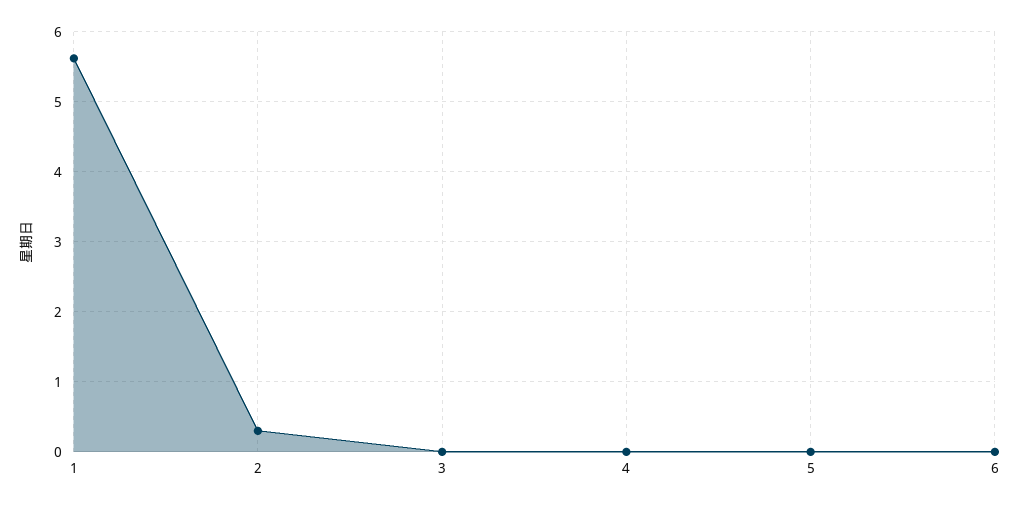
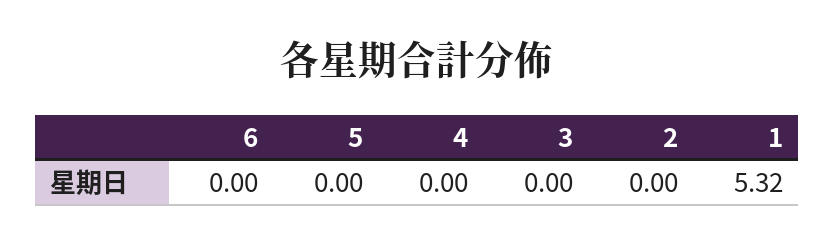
  {
-   "1": 5.6,
+   "1": 5.32,
-   "2": 0.3,
+   "2": 0,
    "3": 0,
    "4": 0,
    "5": 0,
    "6": 0
  }

